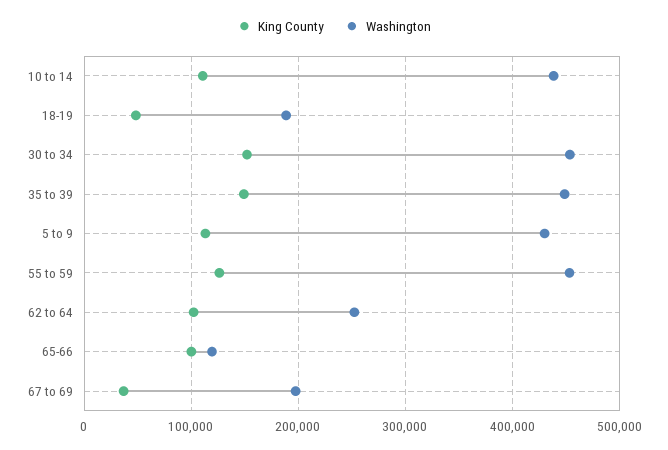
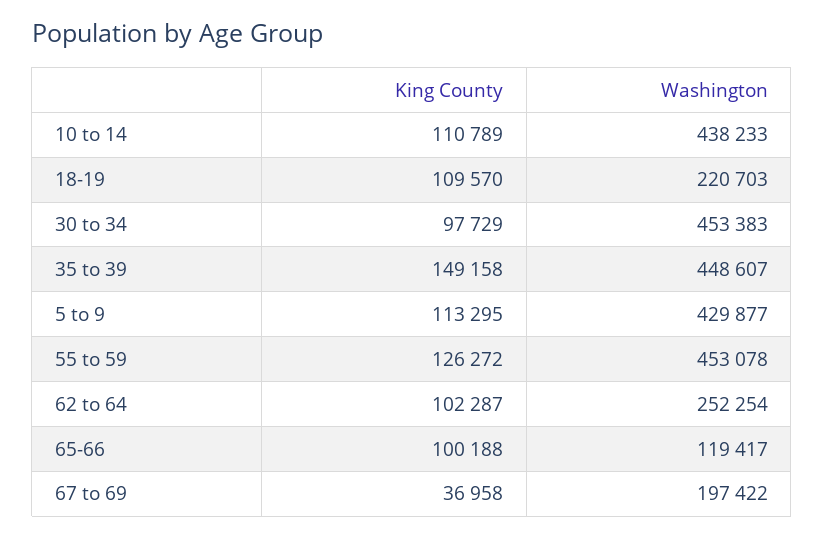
  {
    "King County": {
      "10 to 14": 110789,
-     "18-19": 50000,
+     "18-19": 109570,
-     "30 to 34": 150000,
+     "30 to 34": 97729,
      "35 to 39": 149158,
      "5 to 9": 113295,
      "55 to 59": 126272,
      "62 to 64": 102287,
      "65-66": 100188,
      "67 to 69": 36958
    },
    "Washington": {
      "10 to 14": 438233,
-     "18-19": 190000,
+     "18-19": 220703,
      "30 to 34": 453383,
      "35 to 39": 448607,
      "5 to 9": 429877,
      "55 to 59": 453078,
      "62 to 64": 252254,
      "65-66": 119417,
      "67 to 69": 197422
    }
  }

